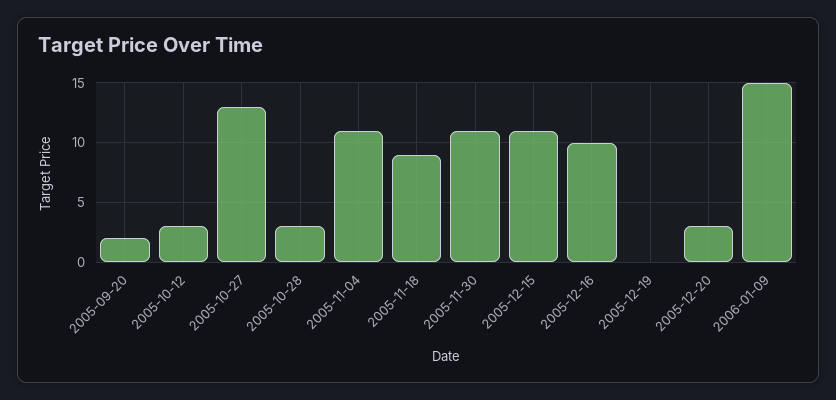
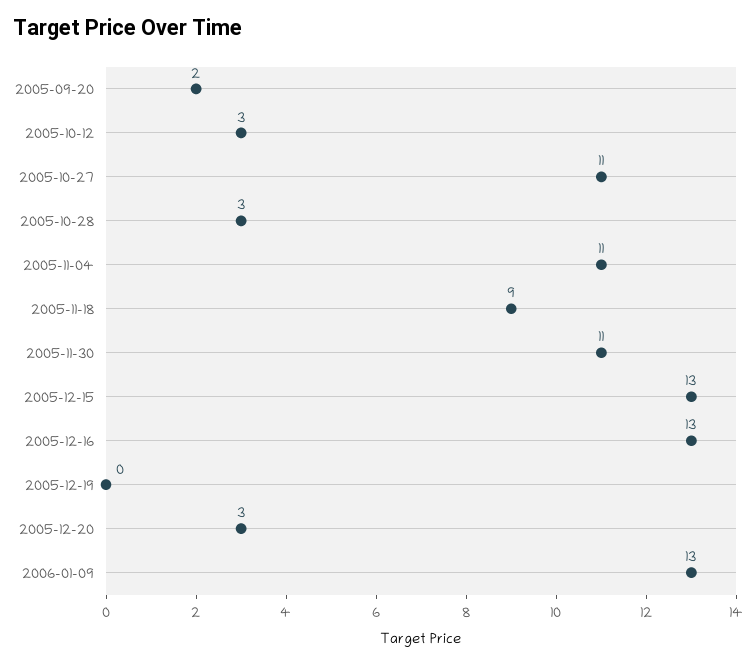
  {
    "2005-09-20": 2,
    "2005-10-12": 3,
-   "2005-10-27": 13,
+   "2005-10-27": 11,
    "2005-10-28": 3,
    "2005-11-04": 11,
    "2005-11-18": 9,
    "2005-11-30": 11,
-   "2005-12-15": 11,
+   "2005-12-15": 13,
-   "2005-12-16": 10,
+   "2005-12-16": 13,
    "2005-12-19": 0,
    "2005-12-20": 3,
-   "2006-01-09": 15
+   "2006-01-09": 13
  }

